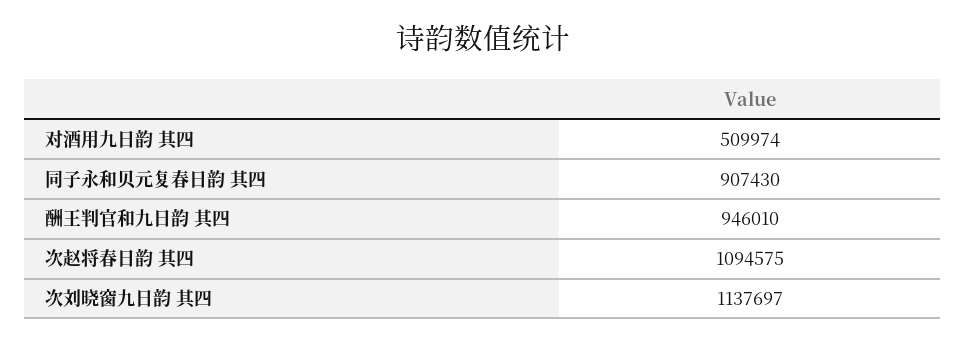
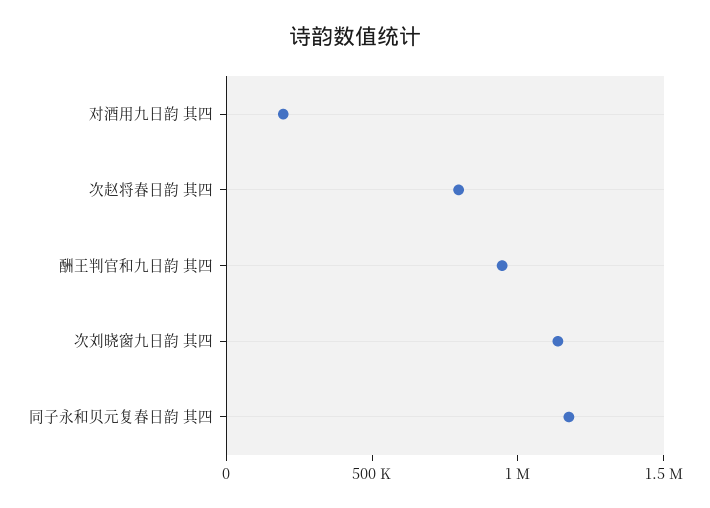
  {
-   "对酒用九日韵 其四": 509974,
+   "对酒用九日韵 其四": 200000,
-   "同子永和贝元复春日韵 其四": 907430,
+   "同子永和贝元复春日韵 其四": 1200000,
    "酬王判官和九日韵 其四": 946010,
-   "次赵将春日韵 其四": 1094575,
+   "次赵将春日韵 其四": 800000,
    "次刘晓窗九日韵 其四": 1137697
  }

